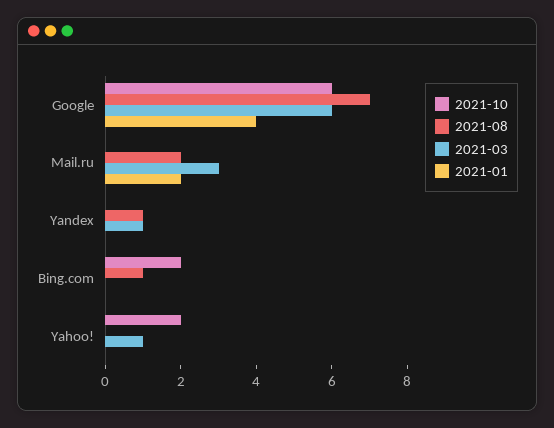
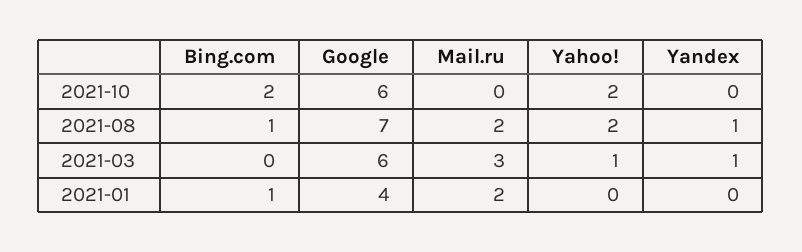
  {
    "2021-10": {
      "Google": 6,
      "Mail.ru": 0,
      "Yandex": 0,
      "Bing.com": 2,
      "Yahoo!": 2
    },
    "2021-08": {
      "Google": 7,
      "Mail.ru": 2,
      "Yandex": 1,
      "Bing.com": 1,
-     "Yahoo!": 0
+     "Yahoo!": 2
    },
    "2021-03": {
      "Google": 6,
      "Mail.ru": 3,
      "Yandex": 1,
      "Bing.com": 0,
      "Yahoo!": 1
    },
    "2021-01": {
      "Google": 4,
      "Mail.ru": 2,
      "Yandex": 0,
-     "Bing.com": 0,
+     "Bing.com": 1,
      "Yahoo!": 0
    }
  }

